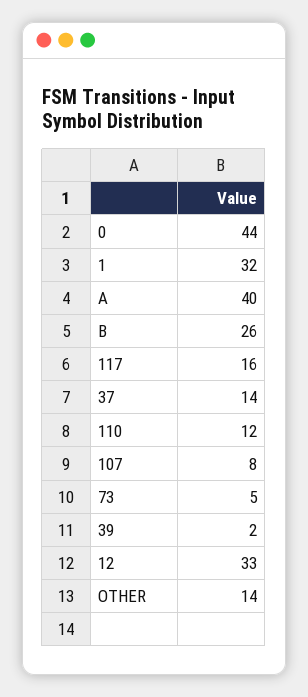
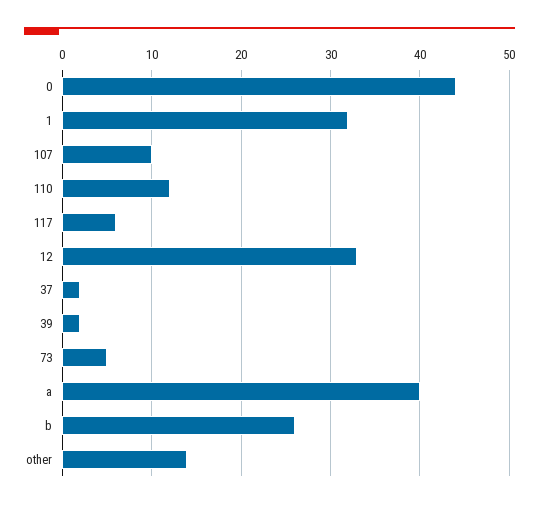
  {
    "0": 44,
    "1": 32,
    "A": 40,
    "B": 26,
-   "117": 16,
+   "117": 6,
-   "37": 14,
+   "37": 2,
    "110": 12,
-   "107": 8,
+   "107": 10,
    "73": 5,
    "39": 2,
    "12": 33,
    "OTHER": 14
  }

